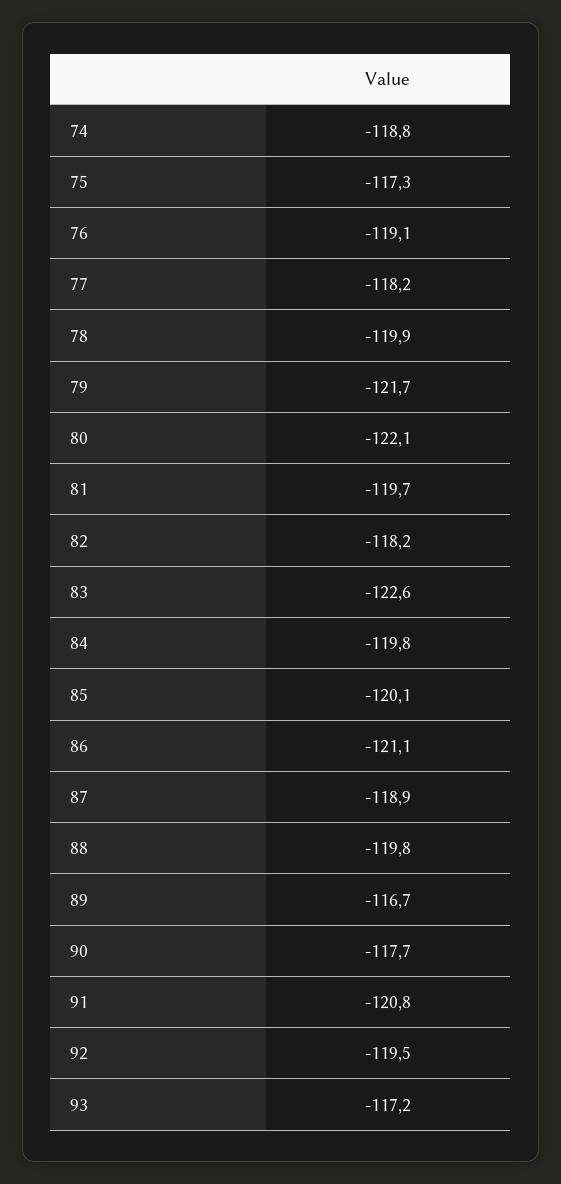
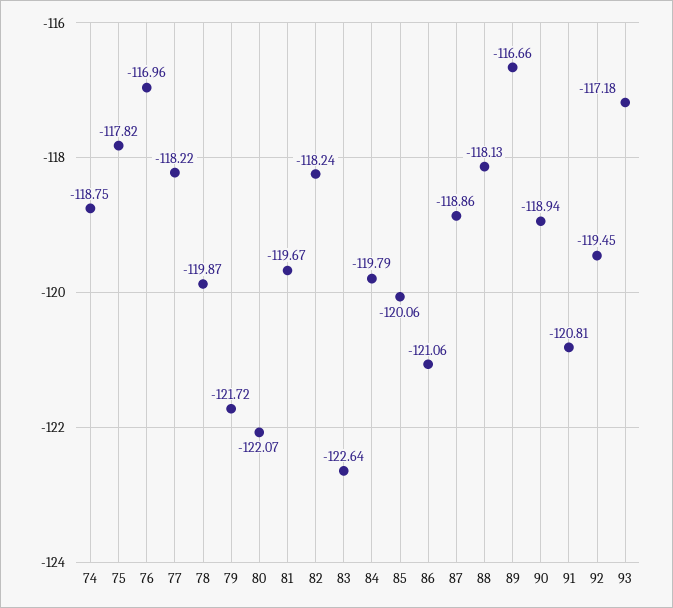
  {
    "74": -118.75,
-   "75": -117.3,
+   "75": -117.82,
-   "76": -119.1,
+   "76": -116.96,
    "77": -118.22,
    "78": -119.87,
    "79": -121.72,
    "80": -122.07,
    "81": -119.67,
    "82": -118.24,
    "83": -122.64,
    "84": -119.79,
    "85": -120.06,
    "86": -121.06,
    "87": -118.86,
-   "88": -119.8,
+   "88": -118.13,
    "89": -116.66,
-   "90": -117.7,
+   "90": -118.94,
    "91": -120.81,
    "92": -119.45,
    "93": -117.18
  }

